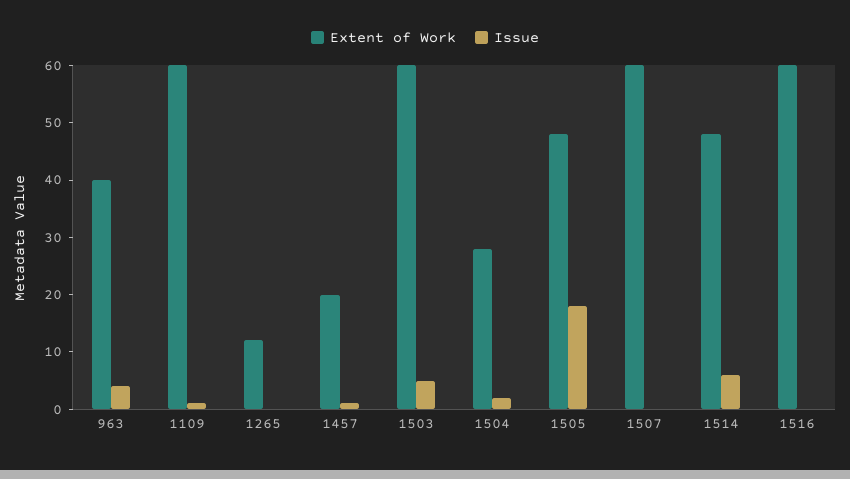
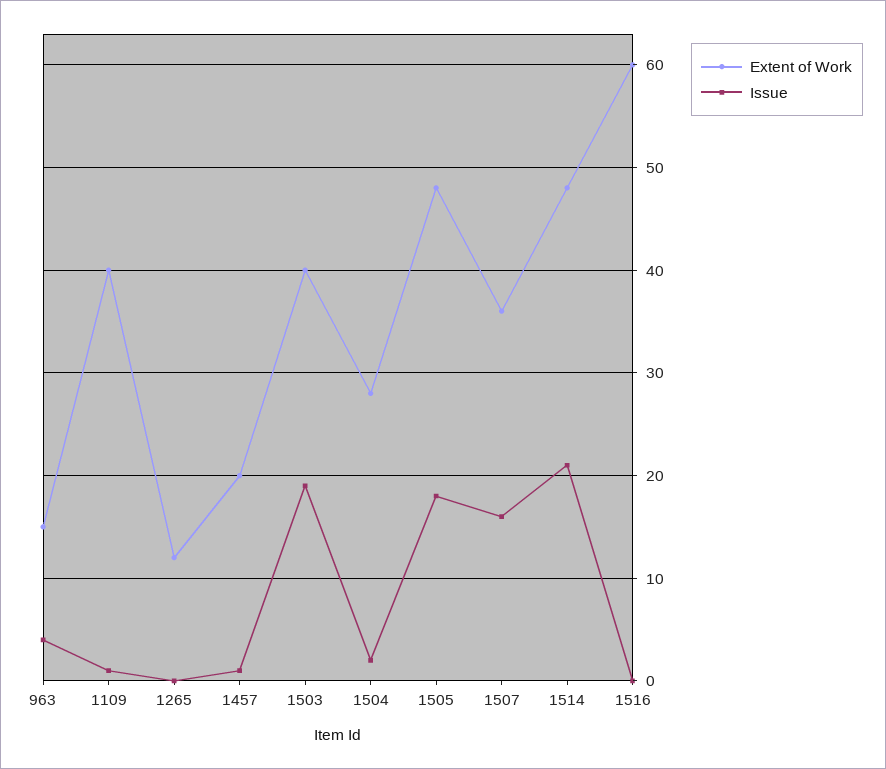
  {
    "Extent of Work": {
-     "963": 40,
+     "963": 15,
-     "1109": 60,
+     "1109": 40,
      "1265": 12,
      "1457": 20,
-     "1503": 60,
+     "1503": 40,
      "1504": 28,
      "1505": 48,
-     "1507": 60,
+     "1507": 36,
      "1514": 48,
      "1516": 60
    },
    "Issue": {
      "963": 4,
      "1109": 1,
      "1265": 0,
      "1457": 1,
-     "1503": 5,
+     "1503": 19,
      "1504": 2,
      "1505": 18,
-     "1507": 0,
+     "1507": 16,
-     "1514": 5,
+     "1514": 21,
      "1516": 0
    }
  }

